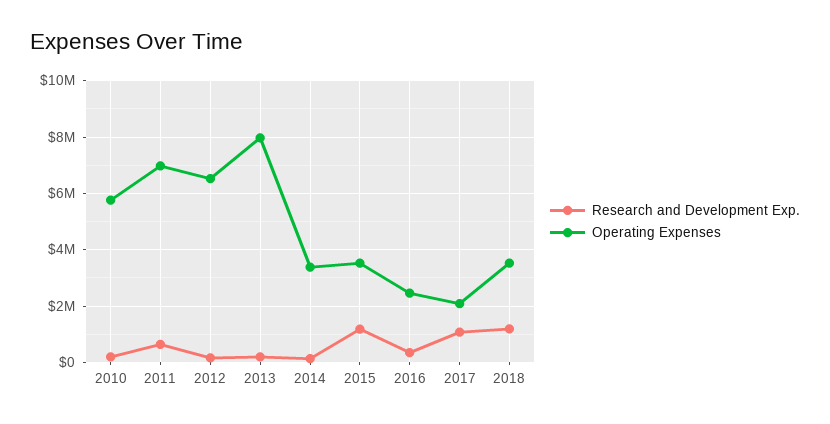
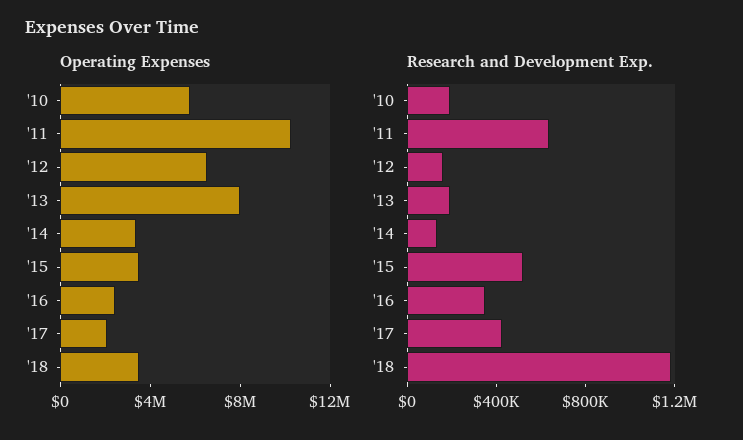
  {
    "Research and Development Exp.": {
      "2010": 200000,
      "2011": 600000,
      "2012": 200000,
      "2013": 200000,
      "2014": 100000,
-     "2015": 1250000,
+     "2015": 500000,
      "2016": 300000,
-     "2017": 1000000,
+     "2017": 400000,
      "2018": 1200000
    },
    "Operating Expenses": {
      "2010": 5750000,
-     "2011": 7000000,
+     "2011": 10000000,
      "2012": 6500000,
      "2013": 8000000,
      "2014": 3500000,
      "2015": 3500000,
      "2016": 2500000,
      "2017": 2000000,
      "2018": 3500000
    }
  }

